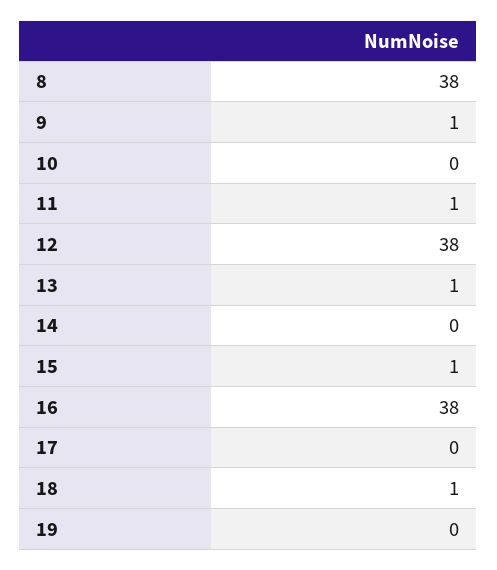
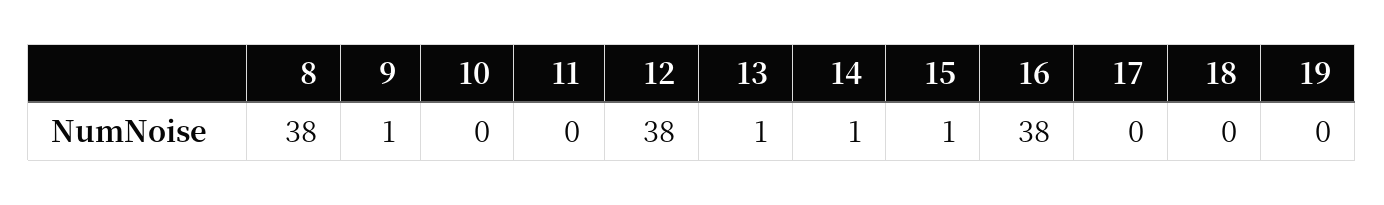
  {
    "8": 38,
    "9": 1,
    "10": 0,
-   "11": 1,
+   "11": 0,
    "12": 38,
    "13": 1,
-   "14": 0,
+   "14": 1,
    "15": 1,
    "16": 38,
    "17": 0,
-   "18": 1,
+   "18": 0,
    "19": 0
  }

